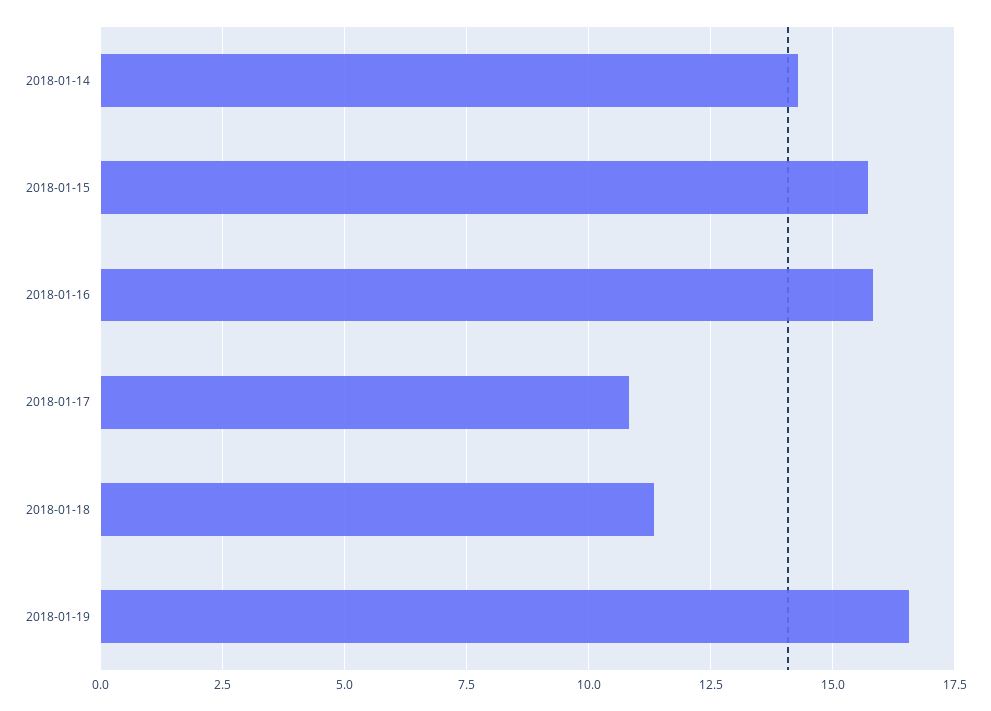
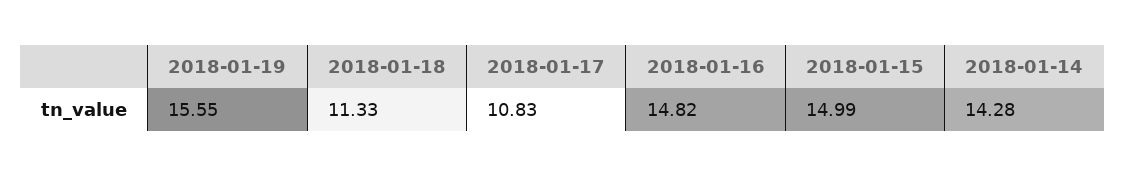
  {
    "2018-01-14": 14.28,
-   "2018-01-15": 15.75,
+   "2018-01-15": 14.99,
-   "2018-01-16": 15.75,
+   "2018-01-16": 14.82,
    "2018-01-17": 10.83,
    "2018-01-18": 11.33,
-   "2018-01-19": 16.5
+   "2018-01-19": 15.55
  }

